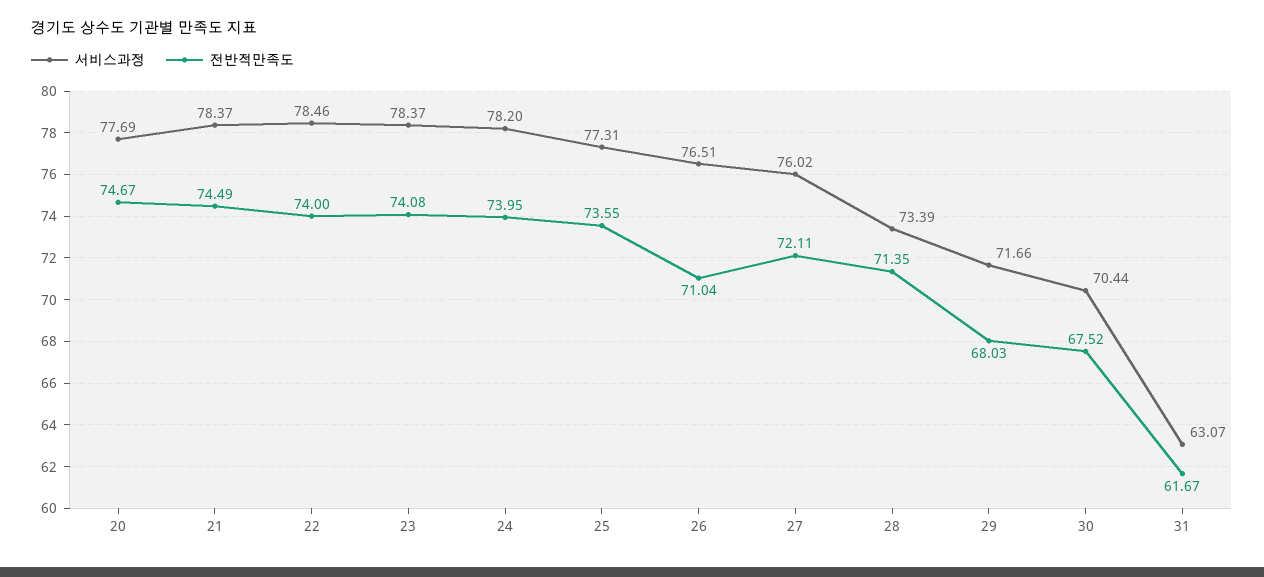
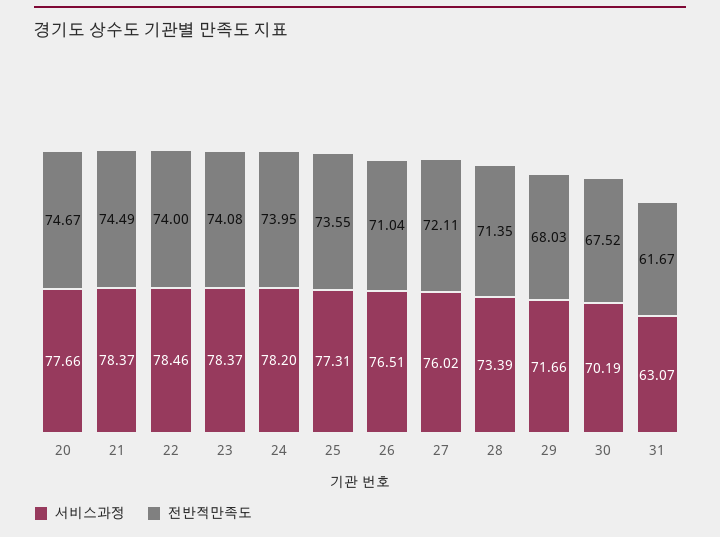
  {
    "서비스과정": {
-     "20": 77.69,
+     "20": 77.66,
      "21": 78.37,
      "22": 78.46,
      "23": 78.37,
      "24": 78.2,
      "25": 77.31,
      "26": 76.51,
      "27": 76.02,
      "28": 73.39,
      "29": 71.66,
-     "30": 70.44,
+     "30": 70.19,
      "31": 63.07
    },
    "전반적만족도": {
      "20": 74.67,
      "21": 74.49,
      "22": 74,
      "23": 74.08,
      "24": 73.95,
      "25": 73.55,
      "26": 71.04,
      "27": 72.11,
      "28": 71.35,
      "29": 68.03,
      "30": 67.52,
      "31": 61.67
    }
  }

